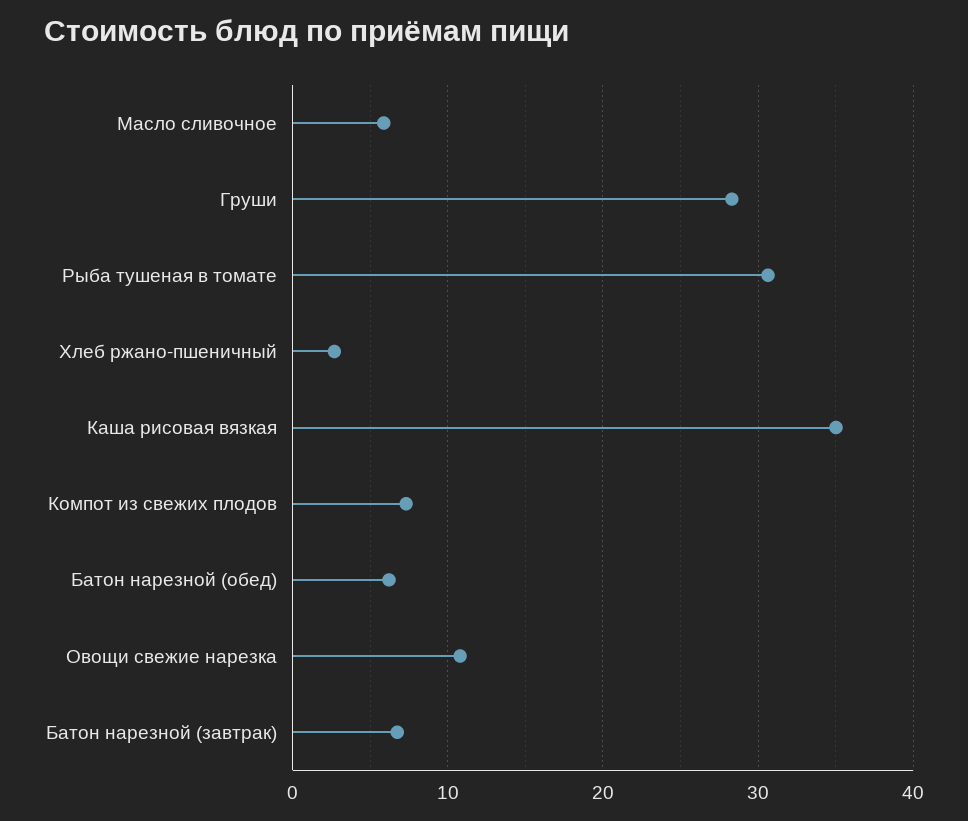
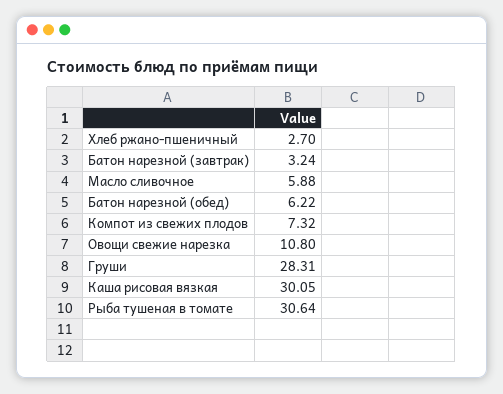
  {
    "Масло сливочное": 5.88,
    "Груши": 28.31,
    "Рыба тушеная в томате": 30.64,
    "Хлеб ржано-пшеничный": 2.7,
-   "Каша рисовая вязкая": 35,
+   "Каша рисовая вязкая": 30.05,
    "Компот из свежих плодов": 7.32,
    "Батон нарезной (обед)": 6.22,
    "Овощи свежие нарезка": 10.8,
-   "Батон нарезной (завтрак)": 7
+   "Батон нарезной (завтрак)": 3.24
  }

